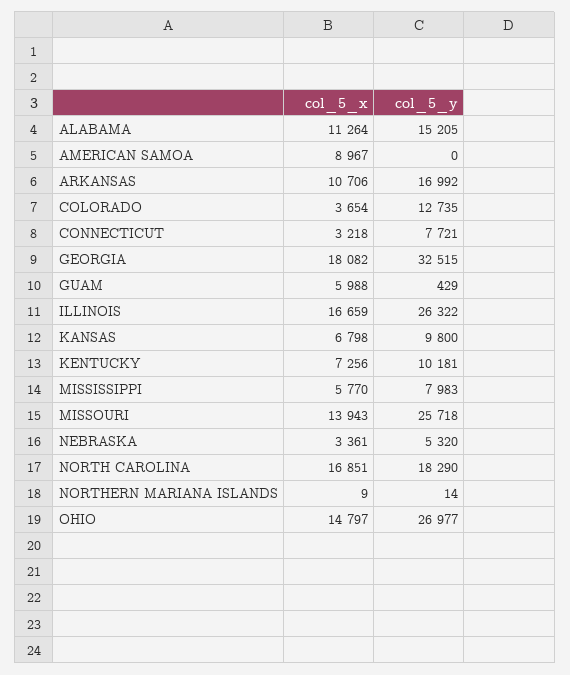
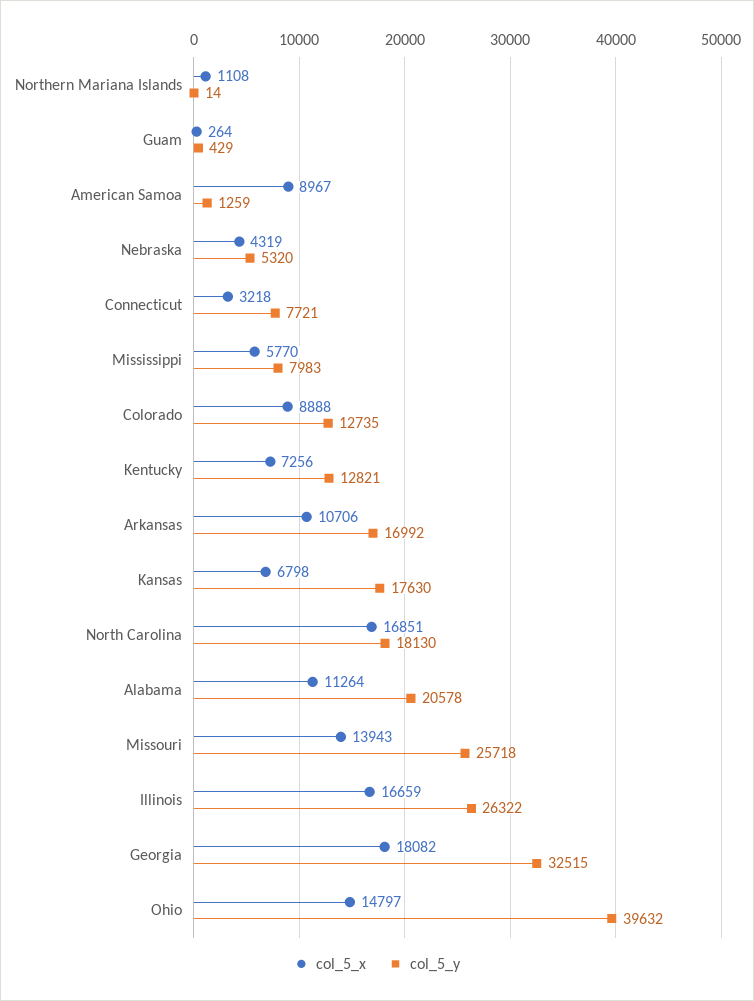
  {
    "col_5_x": {
      "ALABAMA": 11264,
      "AMERICAN SAMOA": 8967,
      "ARKANSAS": 10706,
-     "COLORADO": 3654,
+     "COLORADO": 8888,
      "CONNECTICUT": 3218,
      "GEORGIA": 18082,
-     "GUAM": 5988,
+     "GUAM": 264,
      "ILLINOIS": 16659,
      "KANSAS": 6798,
      "KENTUCKY": 7256,
      "MISSISSIPPI": 5770,
      "MISSOURI": 13943,
-     "NEBRASKA": 3361,
+     "NEBRASKA": 4319,
      "NORTH CAROLINA": 16851,
-     "NORTHERN MARIANA ISLANDS": 9,
+     "NORTHERN MARIANA ISLANDS": 1108,
      "OHIO": 14797
    },
    "col_5_y": {
-     "ALABAMA": 15205,
+     "ALABAMA": 20578,
-     "AMERICAN SAMOA": 0,
+     "AMERICAN SAMOA": 1259,
      "ARKANSAS": 16992,
      "COLORADO": 12735,
      "CONNECTICUT": 7721,
      "GEORGIA": 32515,
      "GUAM": 429,
      "ILLINOIS": 26322,
-     "KANSAS": 9800,
+     "KANSAS": 17630,
-     "KENTUCKY": 10181,
+     "KENTUCKY": 12821,
      "MISSISSIPPI": 7983,
      "MISSOURI": 25718,
      "NEBRASKA": 5320,
-     "NORTH CAROLINA": 18290,
+     "NORTH CAROLINA": 18130,
      "NORTHERN MARIANA ISLANDS": 14,
-     "OHIO": 26977
+     "OHIO": 39632
    }
  }

